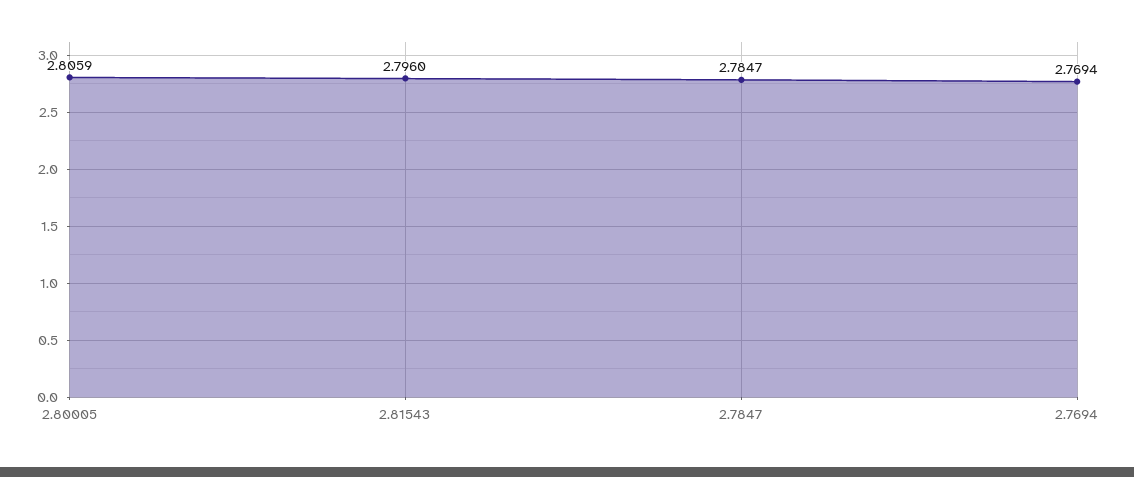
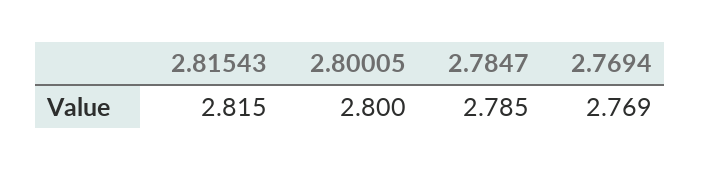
  {
-   "2.80005": 2.8059,
+   "2.80005": 2.8,
-   "2.81543": 2.796,
+   "2.81543": 2.815,
    "2.7847": 2.7847,
    "2.7694": 2.7694
  }

